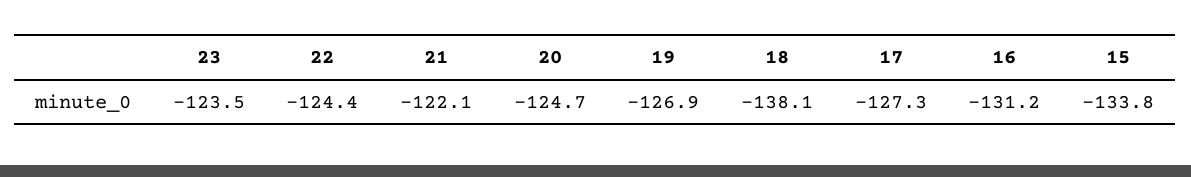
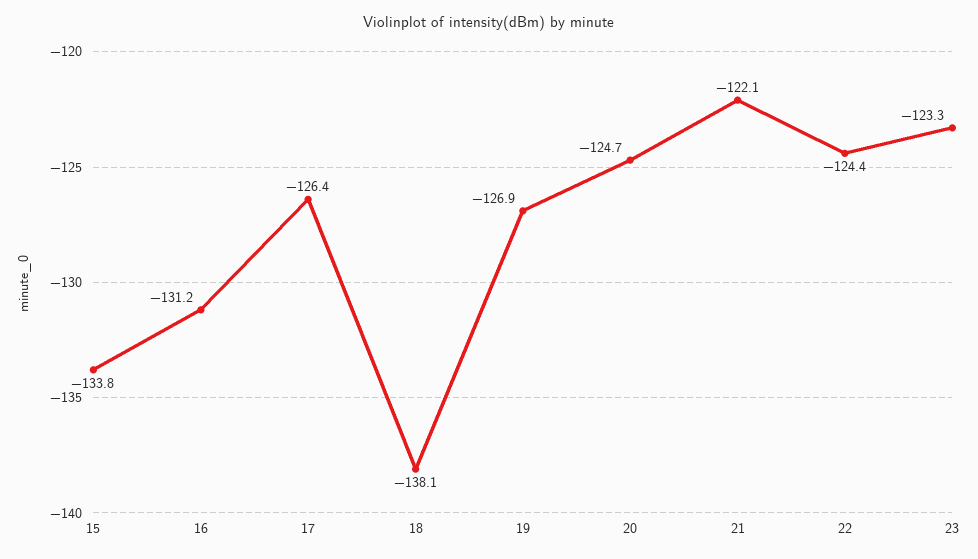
  {
-   "23": -123.5,
+   "23": -123.3,
    "22": -124.4,
    "21": -122.1,
    "20": -124.7,
    "19": -126.9,
    "18": -138.1,
-   "17": -127.3,
+   "17": -126.4,
    "16": -131.2,
    "15": -133.8
  }

